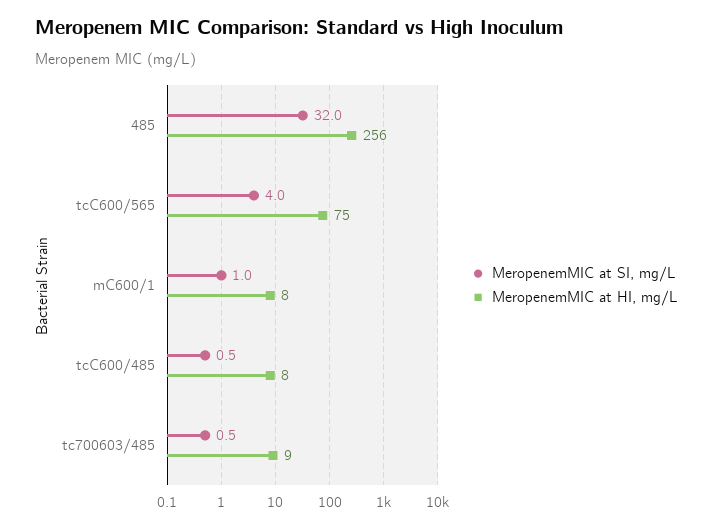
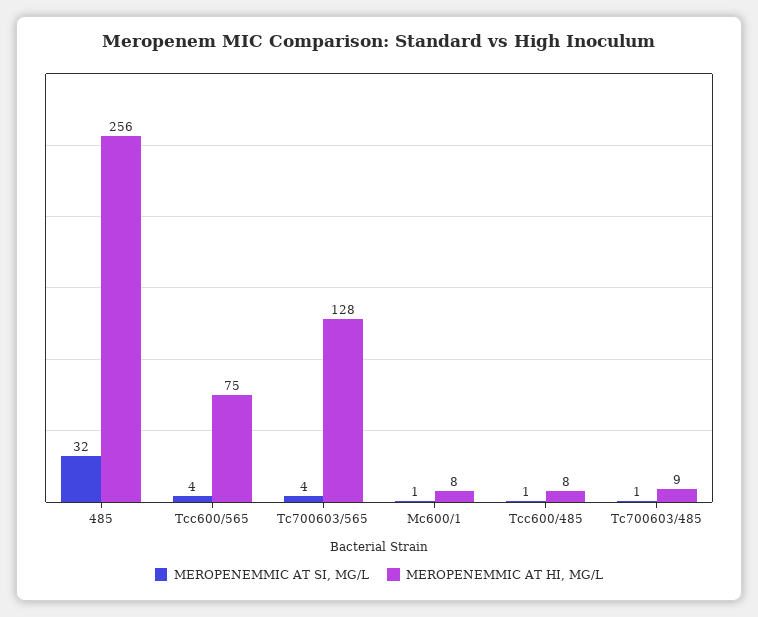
  {
    "MeropenemMIC at SI, mg/L": {
      "485": 32,
      "tcC600/565": 4,
      "mC600/1": 1,
      "tcC600/485": 0.5,
-     "tc700603/485": 0.5
+     "tc700603/485": 0.5,
+     "Tc700603/565": 4
    },
    "MeropenemMIC at HI, mg/L": {
      "485": 256,
      "tcC600/565": 75,
      "mC600/1": 8,
      "tcC600/485": 8,
-     "tc700603/485": 9
+     "tc700603/485": 9,
+     "Tc700603/565": 128
    }
  }

